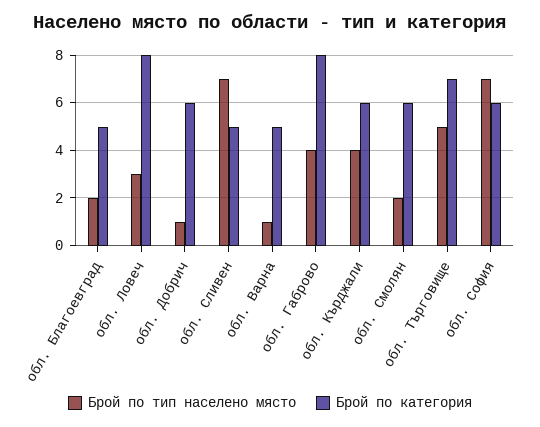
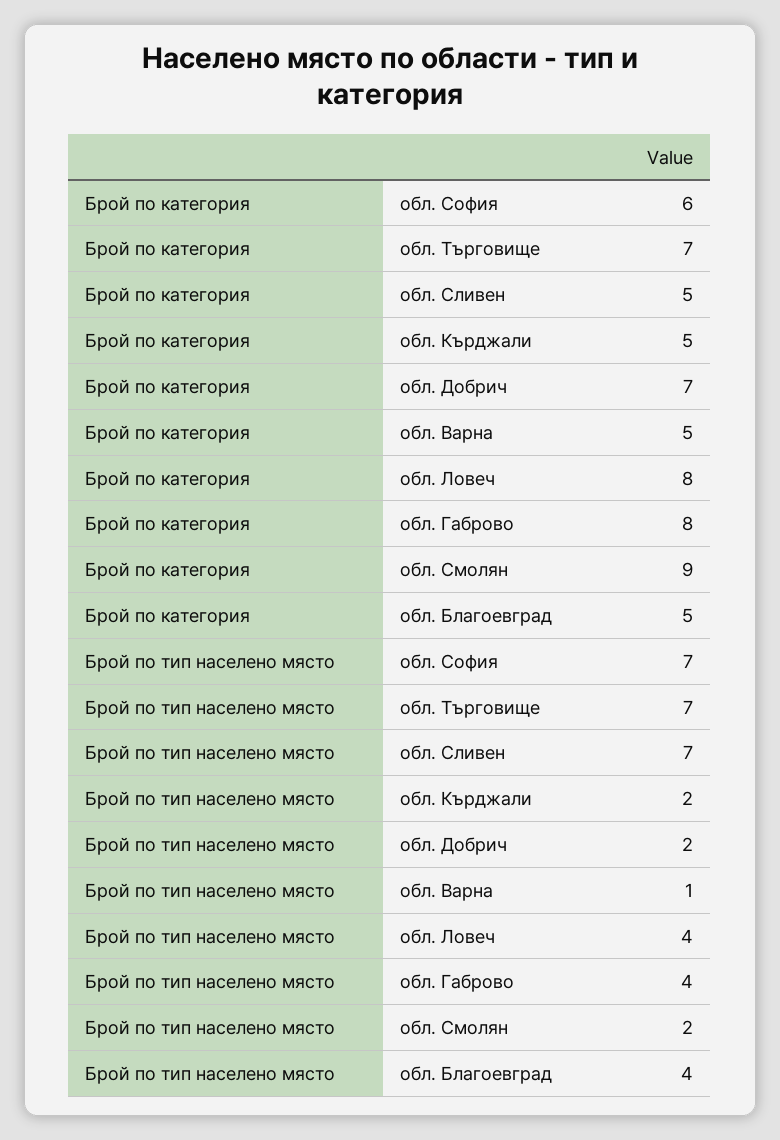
  {
    "Брой по тип населено място": {
-     "обл. Благоевград": 2,
+     "обл. Благоевград": 4,
-     "обл. Ловеч": 3,
+     "обл. Ловеч": 4,
-     "обл. Добрич": 1,
+     "обл. Добрич": 2,
      "обл. Сливен": 7,
      "обл. Варна": 1,
      "обл. Габрово": 4,
-     "обл. Кърджали": 4,
+     "обл. Кърджали": 2,
      "обл. Смолян": 2,
-     "обл. Търговище": 5,
+     "обл. Търговище": 7,
      "обл. София": 7
    },
    "Брой по категория": {
      "обл. Благоевград": 5,
      "обл. Ловеч": 8,
-     "обл. Добрич": 6,
+     "обл. Добрич": 7,
      "обл. Сливен": 5,
      "обл. Варна": 5,
      "обл. Габрово": 8,
-     "обл. Кърджали": 6,
+     "обл. Кърджали": 5,
-     "обл. Смолян": 6,
+     "обл. Смолян": 9,
      "обл. Търговище": 7,
      "обл. София": 6
    }
  }

